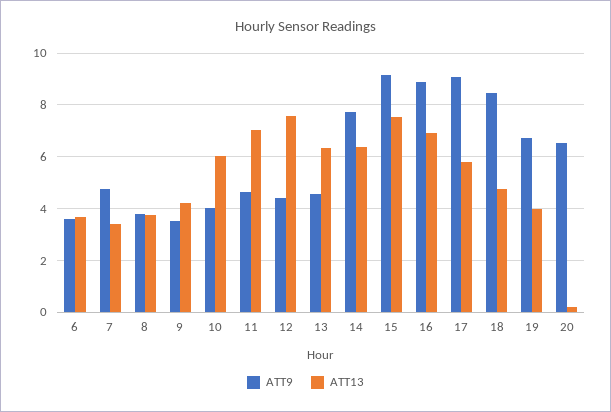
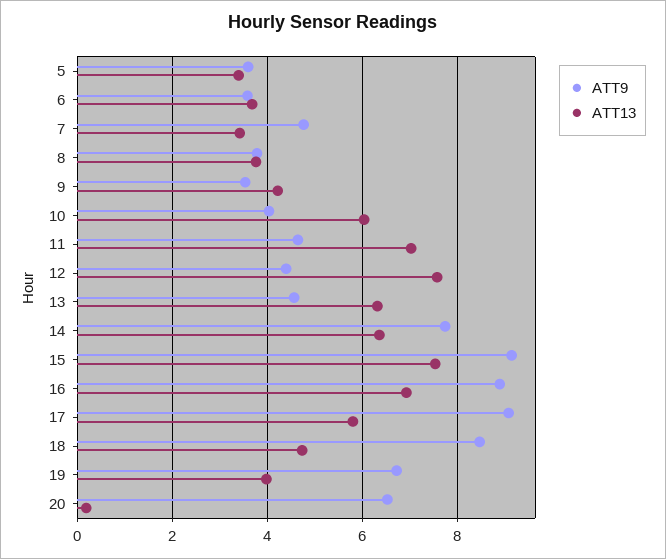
  {
    "ATT9": {
      "6": 3.6,
      "7": 4.8,
      "8": 3.8,
      "9": 3.6,
      "10": 4,
      "11": 4.6,
      "12": 4.4,
      "13": 4.6,
      "14": 7.8,
      "15": 9.2,
      "16": 8.8,
      "17": 9,
      "18": 8.4,
      "19": 6.8,
-     "20": 6.6
+     "20": 6.6,
+     "5": 3.6
    },
    "ATT13": {
      "6": 3.6,
      "7": 3.4,
      "8": 3.8,
      "9": 4.2,
      "10": 6,
      "11": 7,
      "12": 7.6,
      "13": 6.4,
      "14": 6.4,
      "15": 7.6,
      "16": 7,
      "17": 5.8,
      "18": 4.8,
      "19": 4,
-     "20": 0.2
+     "20": 0.2,
+     "5": 3.4
    }
  }

